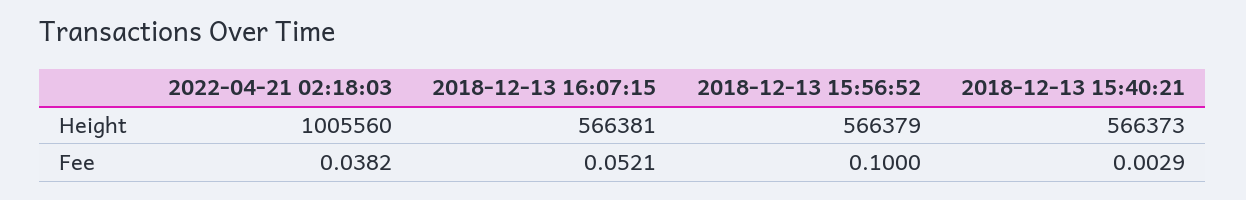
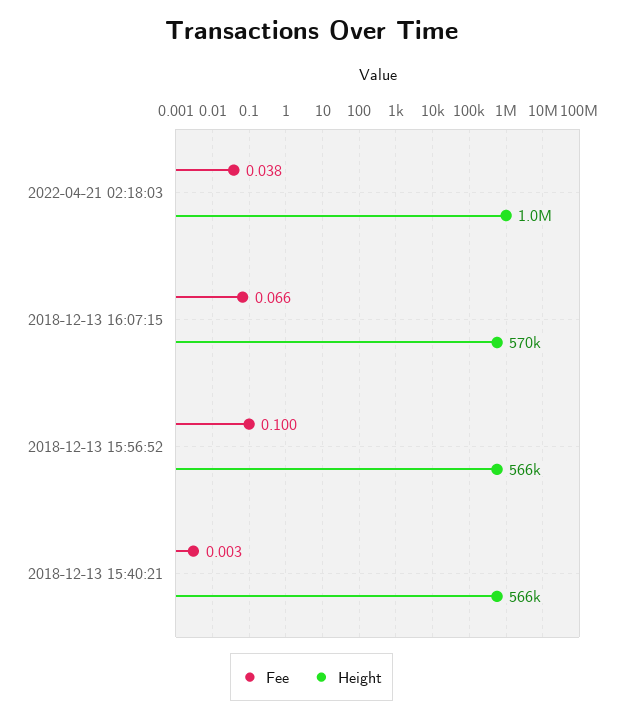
  {
    "Height": {
      "2022-04-21 02:18:03": 1005560,
-     "2018-12-13 16:07:15": 566381,
+     "2018-12-13 16:07:15": 570000,
      "2018-12-13 15:56:52": 566379,
      "2018-12-13 15:40:21": 566373
    },
    "Fee": {
      "2022-04-21 02:18:03": 0.0382,
-     "2018-12-13 16:07:15": 0.0521,
+     "2018-12-13 16:07:15": 0.066,
      "2018-12-13 15:56:52": 0.1,
      "2018-12-13 15:40:21": 0.0029
    }
  }

